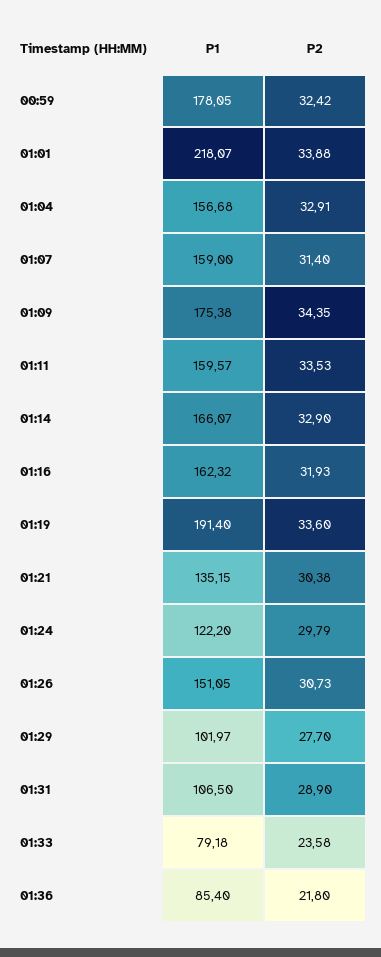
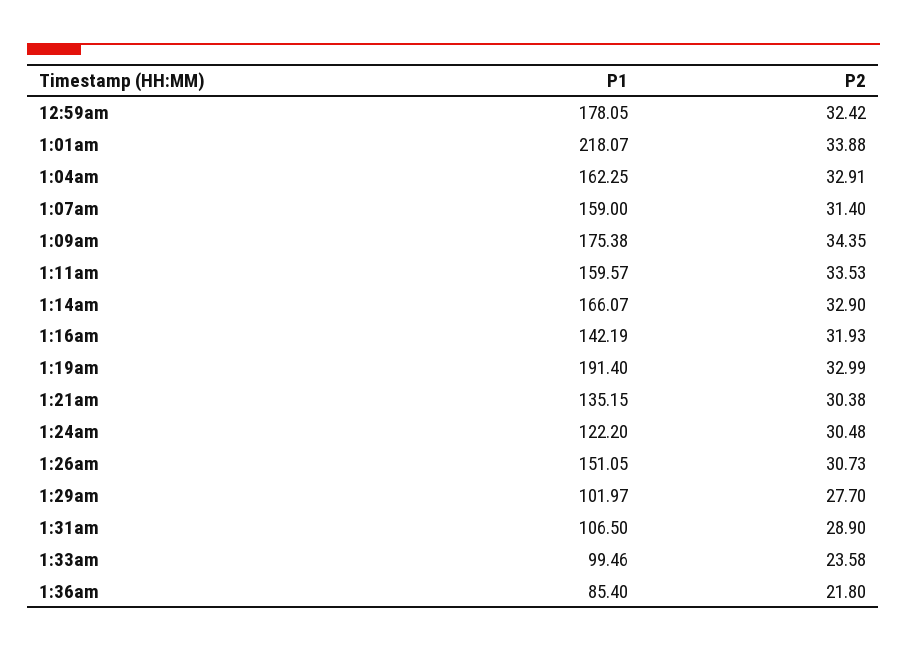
  {
    "P1": {
      "00:59": 178.05,
      "01:01": 218.07,
-     "01:04": 156.68,
+     "01:04": 162.25,
      "01:07": 159,
      "01:09": 175.38,
      "01:11": 159.57,
      "01:14": 166.07,
-     "01:16": 162.32,
+     "01:16": 142.19,
      "01:19": 191.4,
      "01:21": 135.15,
      "01:24": 122.2,
      "01:26": 151.05,
      "01:29": 101.97,
      "01:31": 106.5,
-     "01:33": 79.18,
+     "01:33": 99.46,
      "01:36": 85.4
    },
    "P2": {
      "00:59": 32.42,
      "01:01": 33.88,
      "01:04": 32.91,
      "01:07": 31.4,
      "01:09": 34.35,
      "01:11": 33.53,
      "01:14": 32.9,
      "01:16": 31.93,
-     "01:19": 33.6,
+     "01:19": 32.99,
      "01:21": 30.38,
-     "01:24": 29.79,
+     "01:24": 30.48,
      "01:26": 30.73,
      "01:29": 27.7,
      "01:31": 28.9,
      "01:33": 23.58,
      "01:36": 21.8
    }
  }

